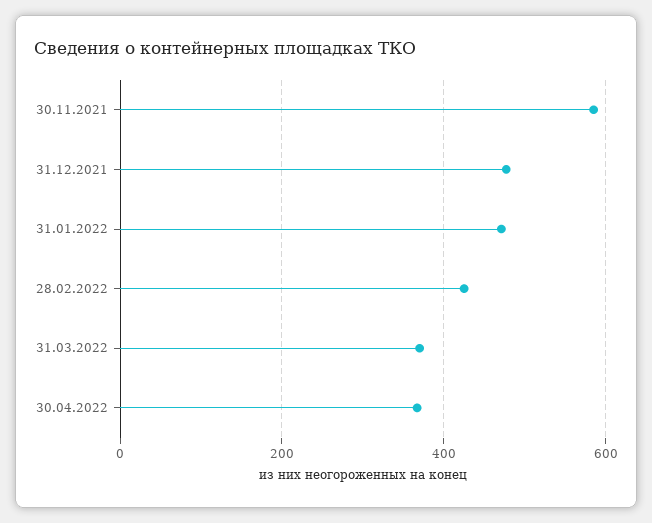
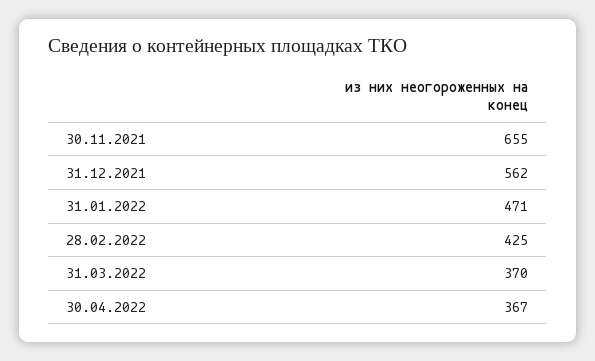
  {
-   "30.11.2021": 580,
+   "30.11.2021": 655,
-   "31.12.2021": 480,
+   "31.12.2021": 562,
    "31.01.2022": 471,
    "28.02.2022": 425,
    "31.03.2022": 370,
    "30.04.2022": 367
  }

